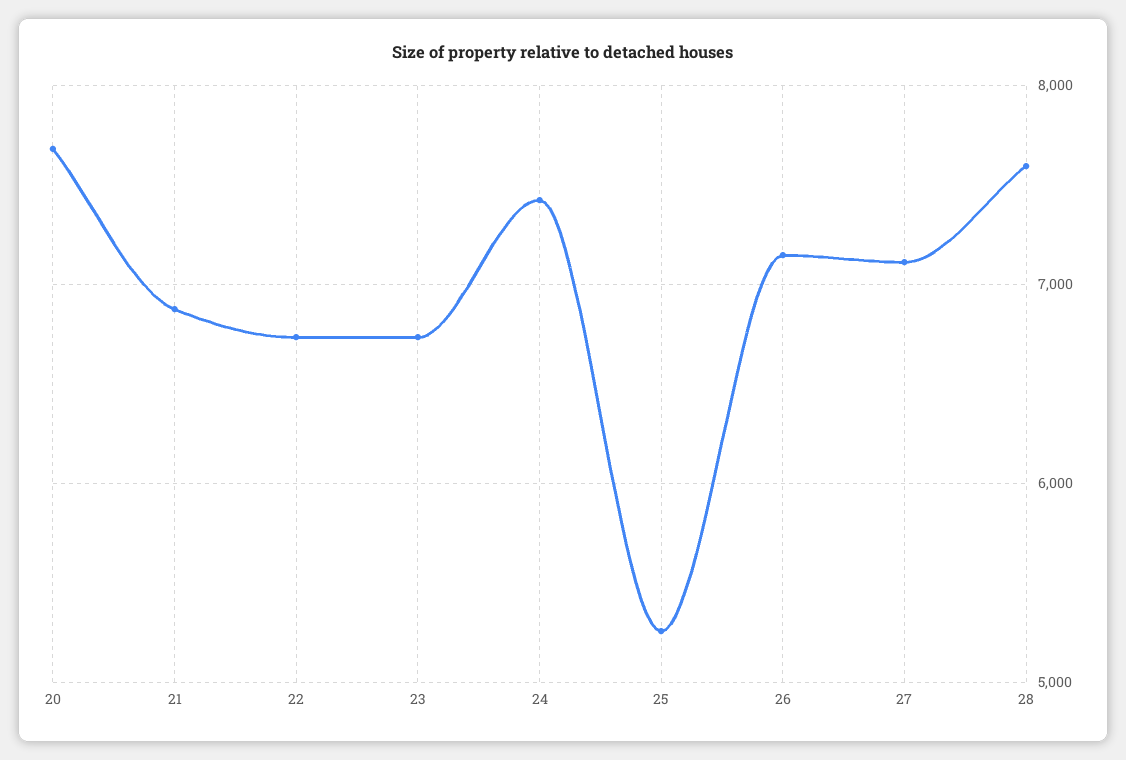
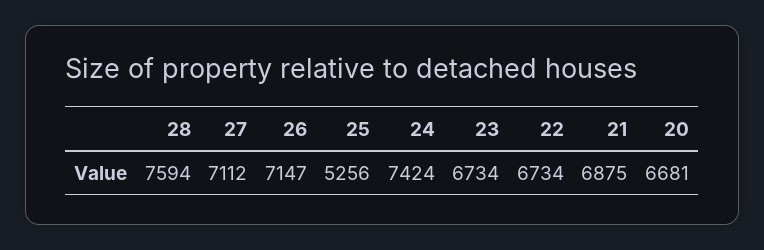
  {
-   "20": 7700,
+   "20": 6681,
    "21": 6875,
    "22": 6734,
    "23": 6734,
    "24": 7424,
    "25": 5256,
    "26": 7147,
    "27": 7112,
    "28": 7594
  }

